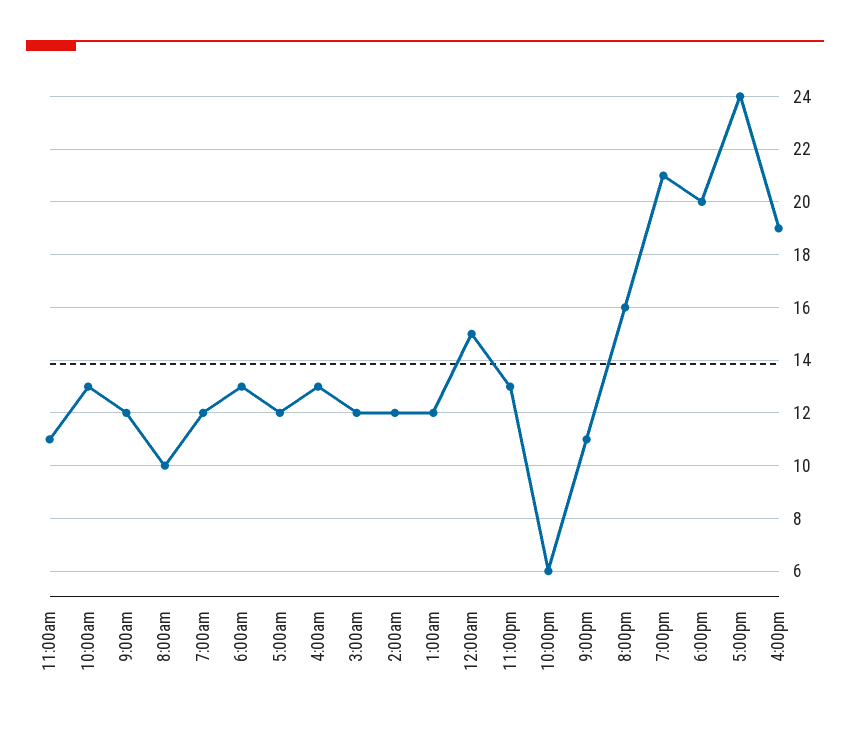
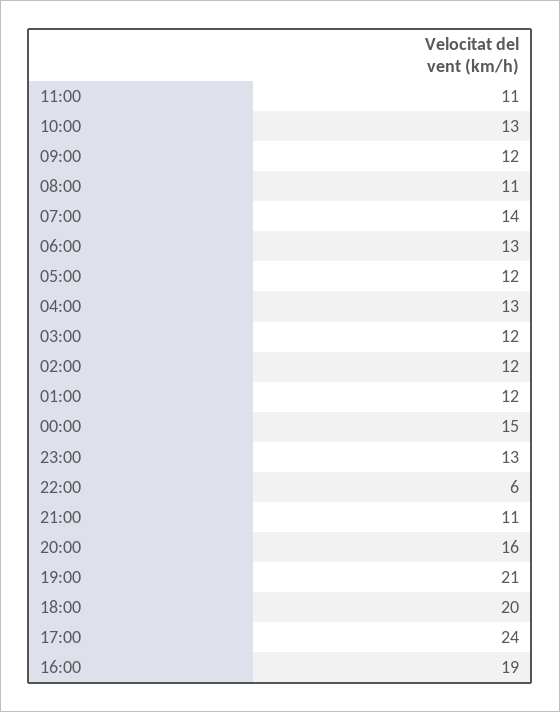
  {
    "11:00am": 11,
    "10:00am": 13,
    "9:00am": 12,
-   "8:00am": 10,
+   "8:00am": 11,
-   "7:00am": 12,
+   "7:00am": 14,
    "6:00am": 13,
    "5:00am": 12,
    "4:00am": 13,
    "3:00am": 12,
    "2:00am": 12,
    "1:00am": 12,
    "12:00am": 15,
    "11:00pm": 13,
    "10:00pm": 6,
    "9:00pm": 11,
    "8:00pm": 16,
    "7:00pm": 21,
    "6:00pm": 20,
    "5:00pm": 24,
    "4:00pm": 19
  }

